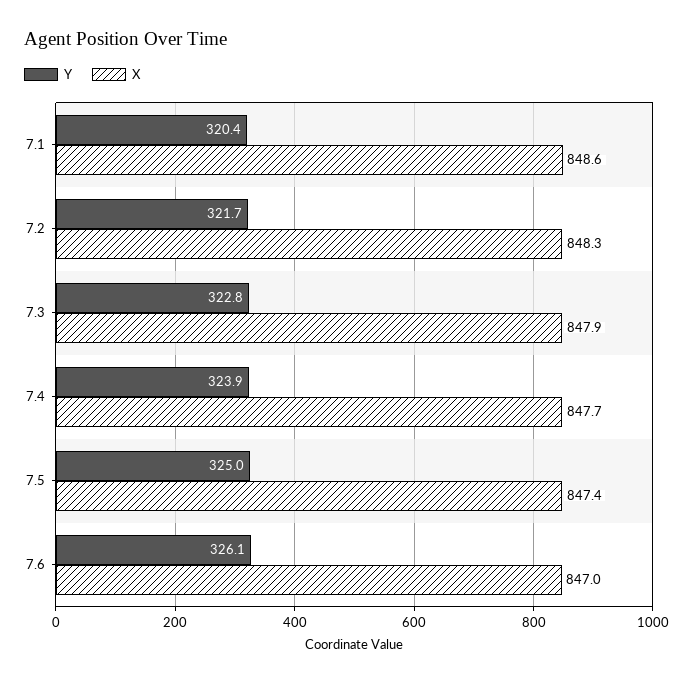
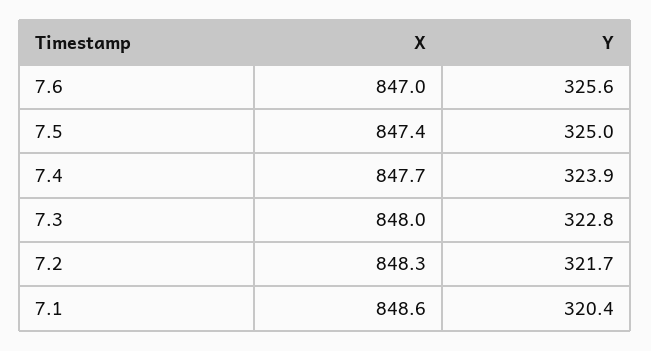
  {
    "Y": {
      "7.1": 320.4,
      "7.2": 321.7,
      "7.3": 322.8,
      "7.4": 323.9,
      "7.5": 325,
-     "7.6": 326.1
+     "7.6": 325.6
    },
    "X": {
      "7.1": 848.6,
      "7.2": 848.3,
-     "7.3": 847.9,
+     "7.3": 848,
      "7.4": 847.7,
      "7.5": 847.4,
      "7.6": 847
    }
  }

